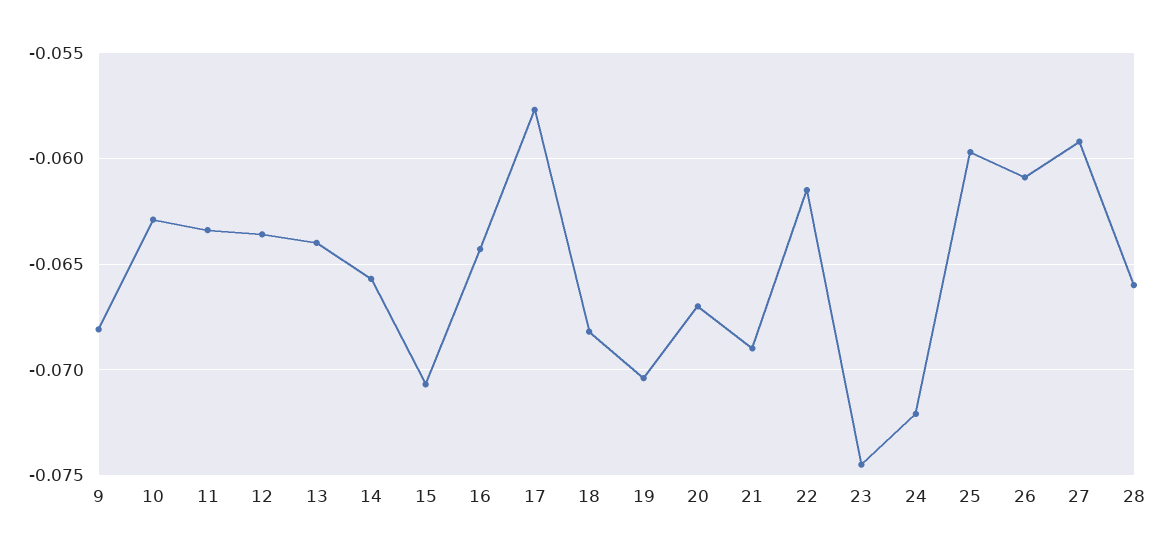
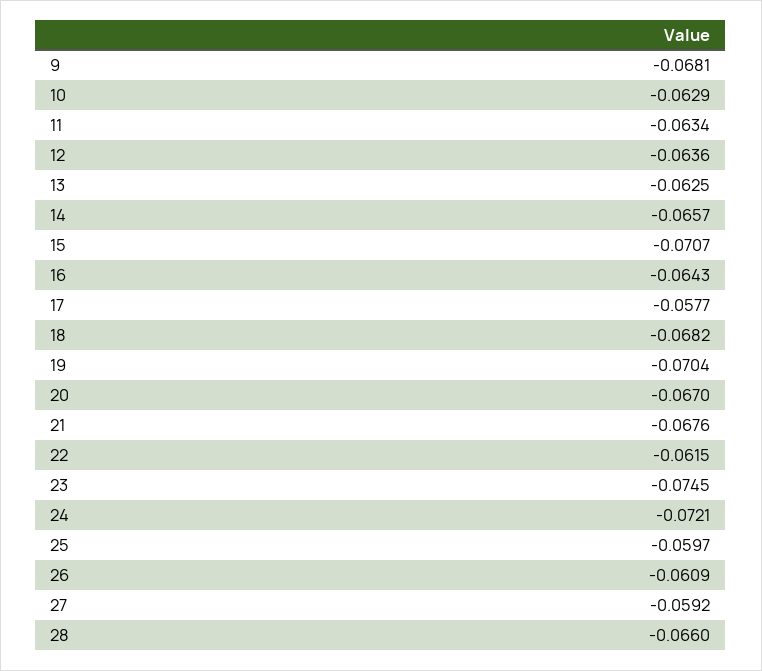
  {
    "9": -0.0681,
    "10": -0.0629,
    "11": -0.0634,
    "12": -0.0636,
-   "13": -0.064,
+   "13": -0.0625,
    "14": -0.0657,
    "15": -0.0707,
    "16": -0.0643,
    "17": -0.0577,
    "18": -0.0682,
    "19": -0.0704,
    "20": -0.067,
-   "21": -0.069,
+   "21": -0.0676,
    "22": -0.0615,
    "23": -0.0745,
    "24": -0.0721,
    "25": -0.0597,
    "26": -0.0609,
    "27": -0.0592,
    "28": -0.066
  }

